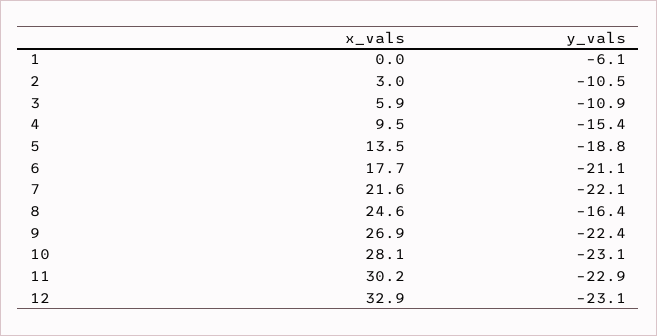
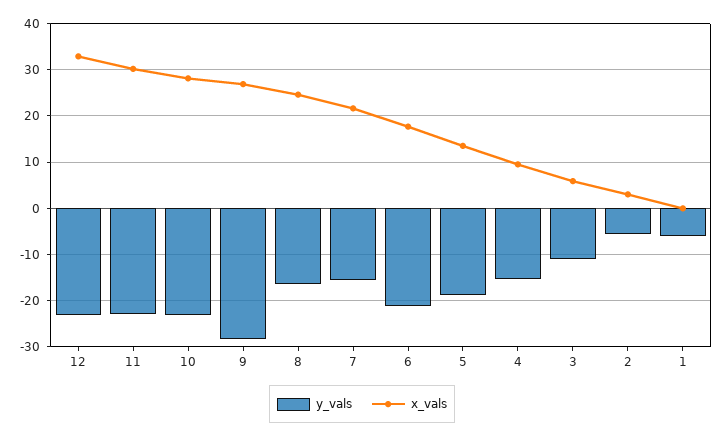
  {
    "x_vals": {
      "1": 0,
      "2": 3,
      "3": 5.9,
      "4": 9.5,
      "5": 13.5,
      "6": 17.7,
      "7": 21.6,
      "8": 24.6,
      "9": 26.9,
      "10": 28.1,
      "11": 30.2,
      "12": 32.9
    },
    "y_vals": {
      "1": -6.1,
-     "2": -10.5,
+     "2": -6,
      "3": -10.9,
      "4": -15.4,
      "5": -18.8,
      "6": -21.1,
-     "7": -22.1,
+     "7": -16,
      "8": -16.4,
-     "9": -22.4,
+     "9": -28,
      "10": -23.1,
      "11": -22.9,
      "12": -23.1
    }
  }

